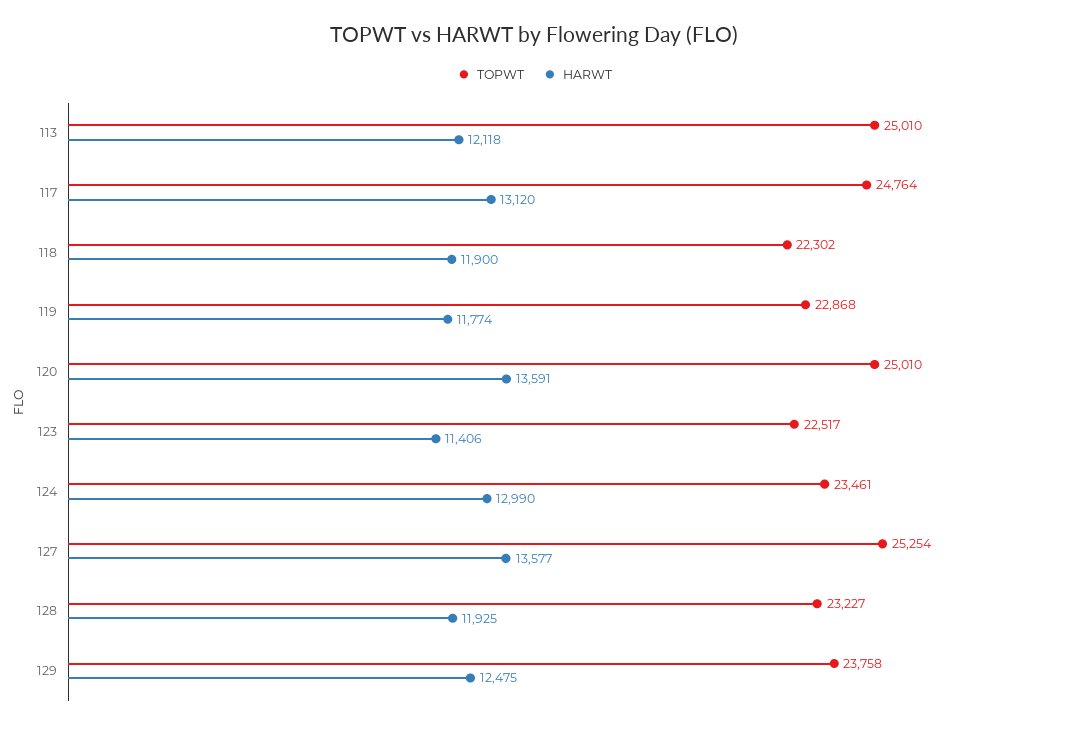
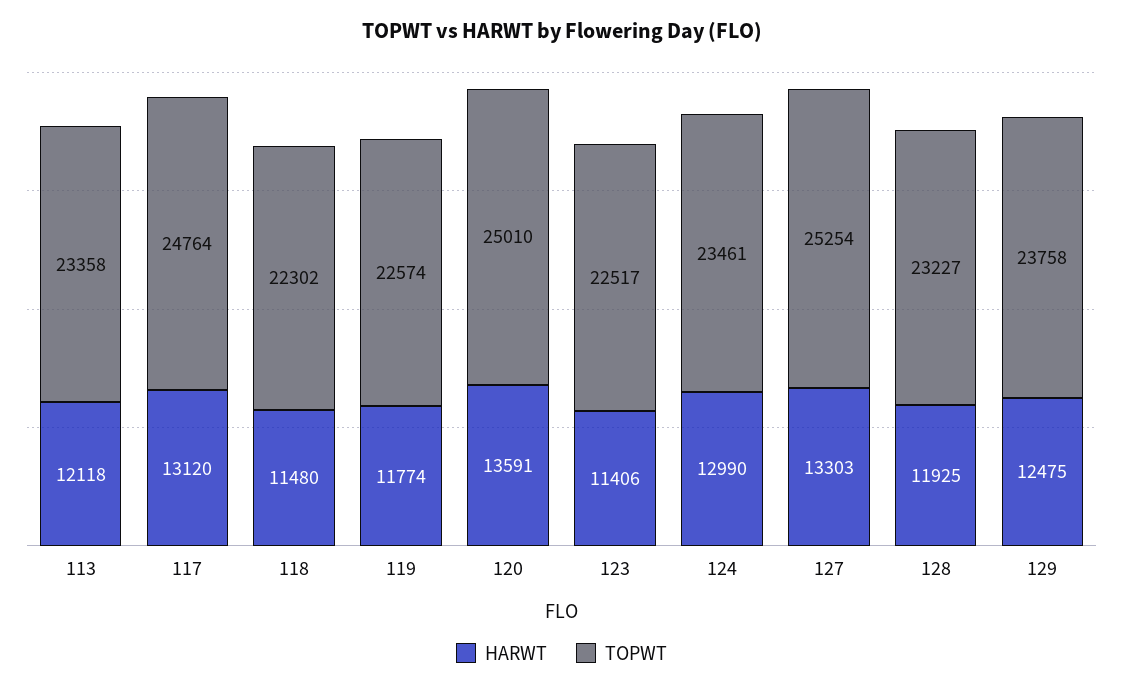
  {
    "TOPWT": {
-     "113": 25010,
+     "113": 23358,
      "117": 24764,
      "118": 22302,
-     "119": 22868,
+     "119": 22574,
      "120": 25010,
      "123": 22517,
      "124": 23461,
      "127": 25254,
      "128": 23227,
      "129": 23758
    },
    "HARWT": {
      "113": 12118,
      "117": 13120,
-     "118": 11900,
+     "118": 11480,
      "119": 11774,
      "120": 13591,
      "123": 11406,
      "124": 12990,
-     "127": 13577,
+     "127": 13303,
      "128": 11925,
      "129": 12475
    }
  }

